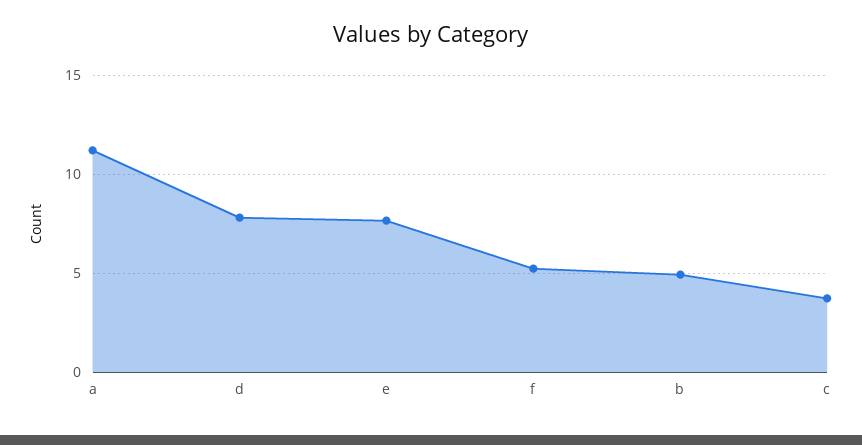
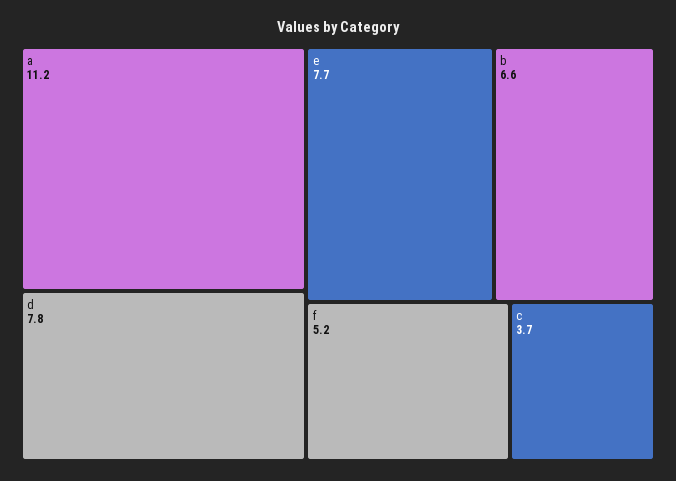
  {
    "a": 11.2,
    "d": 7.8,
    "e": 7.7,
    "f": 5.2,
-   "b": 5,
+   "b": 6.6,
    "c": 3.7
  }

